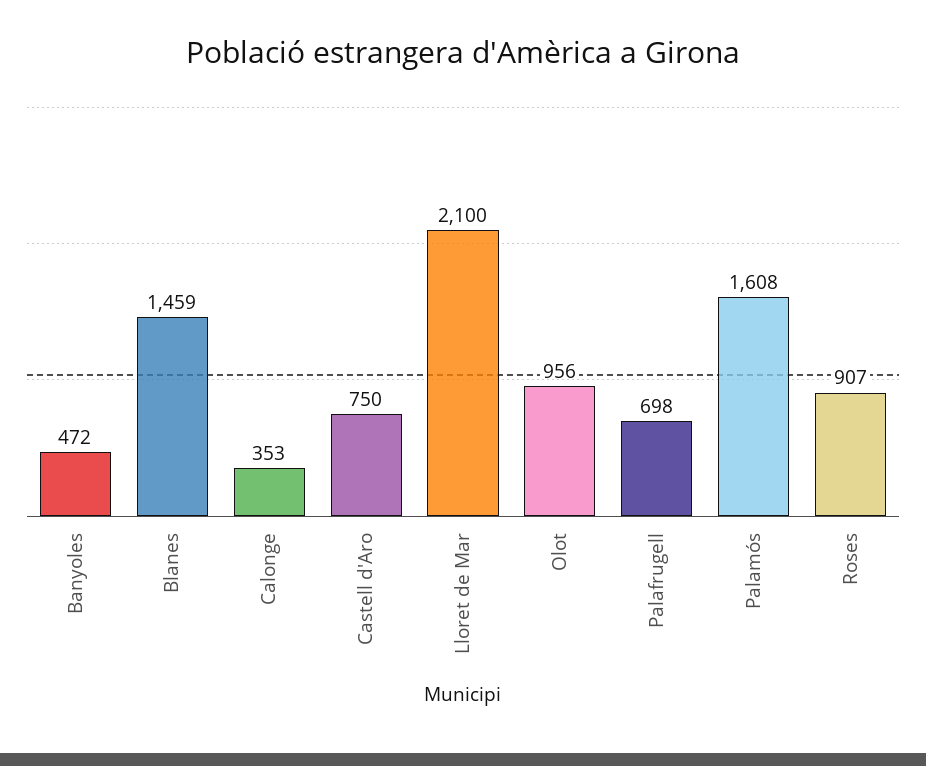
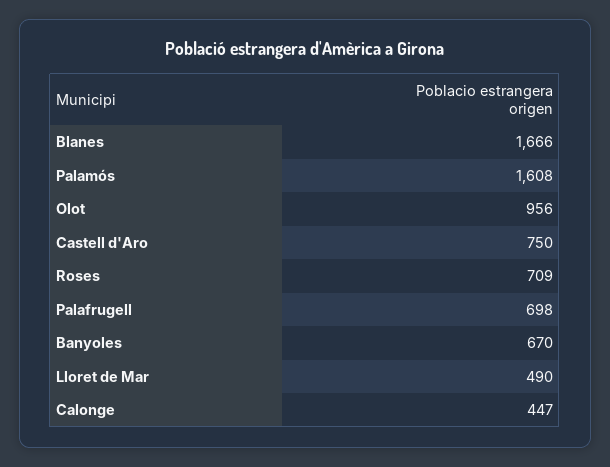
  {
-   "Banyoles": 472,
+   "Banyoles": 670,
-   "Blanes": 1459,
+   "Blanes": 1666,
-   "Calonge": 353,
+   "Calonge": 447,
    "Castell d'Aro": 750,
-   "Lloret de Mar": 2100,
+   "Lloret de Mar": 490,
    "Olot": 956,
    "Palafrugell": 698,
    "Palamós": 1608,
-   "Roses": 907
+   "Roses": 709
  }

